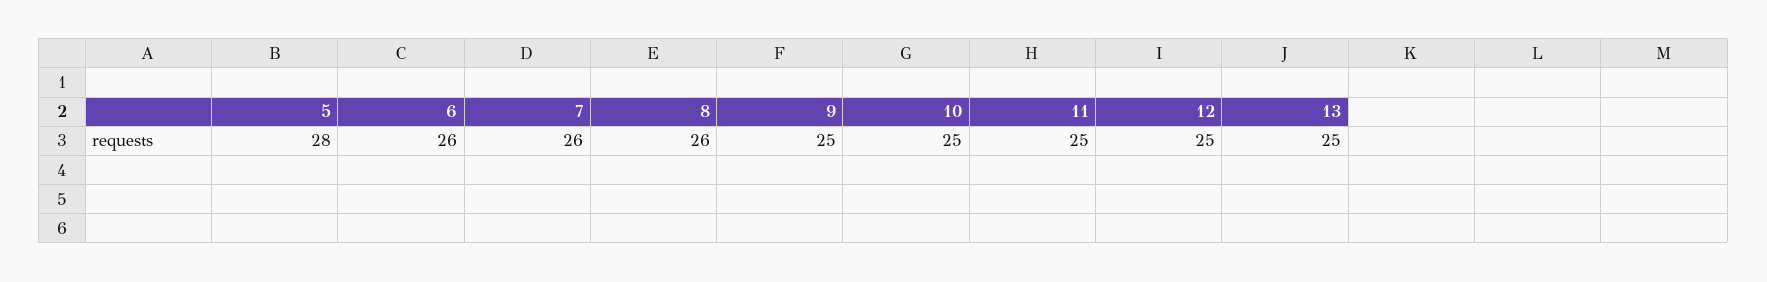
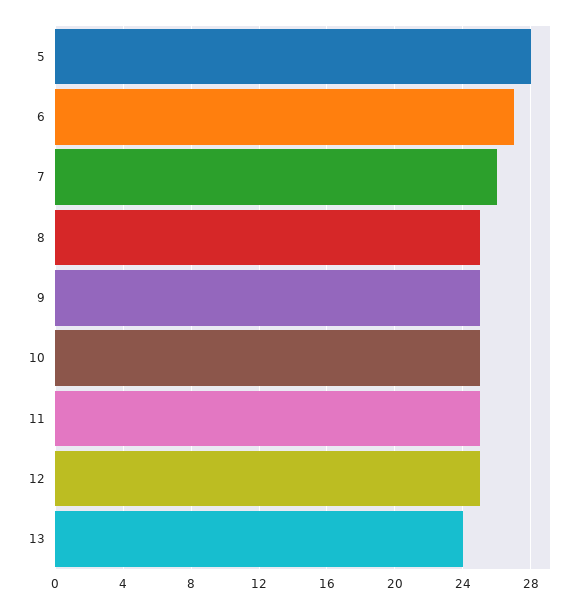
  {
    "5": 28,
-   "6": 26,
+   "6": 27,
    "7": 26,
-   "8": 26,
+   "8": 25,
    "9": 25,
    "10": 25,
    "11": 25,
    "12": 25,
-   "13": 25
+   "13": 24
  }

